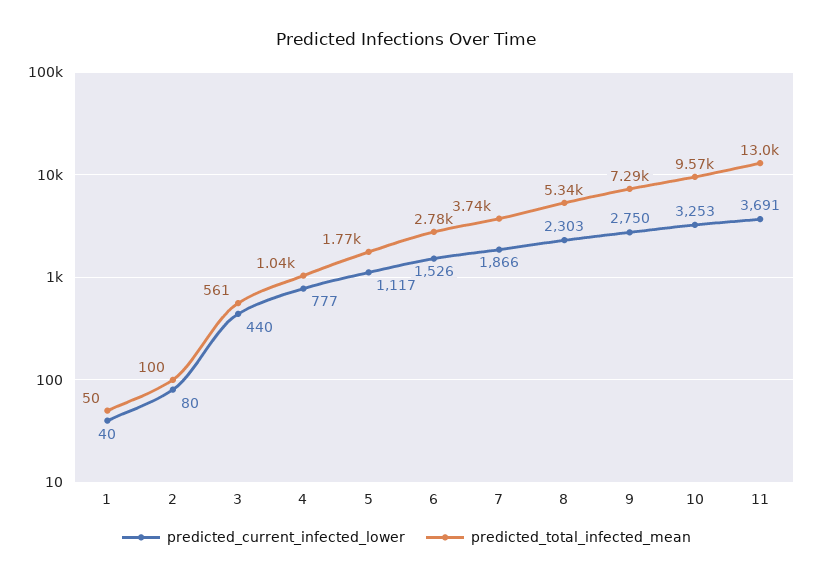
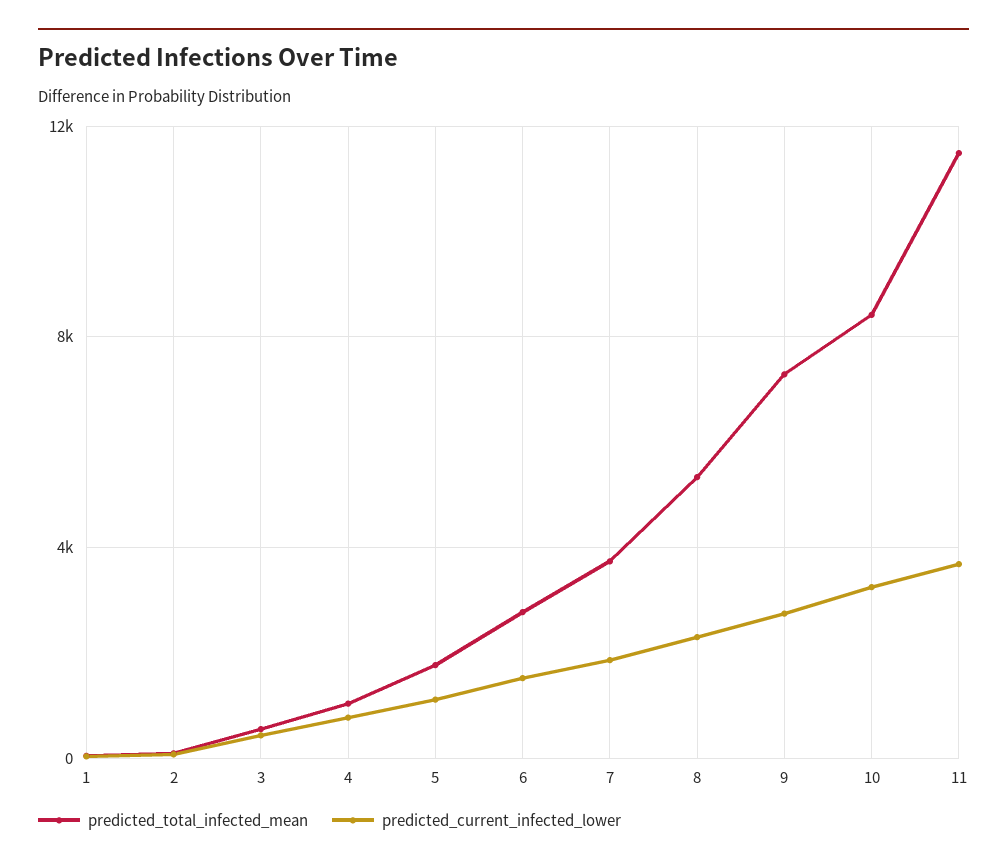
  {
    "predicted_current_infected_lower": {
      "1": 40,
      "2": 80,
      "3": 440,
      "4": 777,
      "5": 1117,
      "6": 1526,
      "7": 1866,
      "8": 2303,
      "9": 2750,
      "10": 3253,
      "11": 3691
    },
    "predicted_total_infected_mean": {
      "1": 50,
      "2": 100,
      "3": 561,
      "4": 1040,
      "5": 1770,
      "6": 2780,
      "7": 3740,
      "8": 5340,
      "9": 7290,
-     "10": 9570,
+     "10": 8500,
-     "11": 13000
+     "11": 11500
    }
  }

